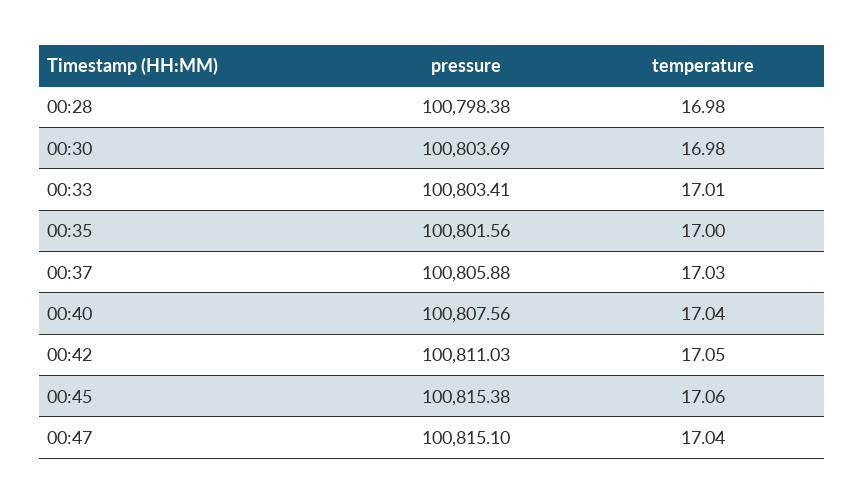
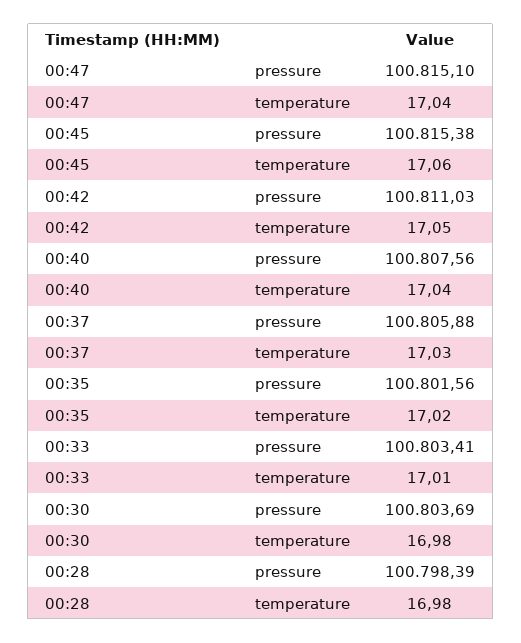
  {
    "pressure": {
-     "00:28": 100798.38,
+     "00:28": 100798.39,
      "00:30": 100803.69,
      "00:33": 100803.41,
      "00:35": 100801.56,
      "00:37": 100805.88,
      "00:40": 100807.56,
      "00:42": 100811.03,
      "00:45": 100815.38,
      "00:47": 100815.1
    },
    "temperature": {
      "00:28": 16.98,
      "00:30": 16.98,
      "00:33": 17.01,
-     "00:35": 17,
+     "00:35": 17.02,
      "00:37": 17.03,
      "00:40": 17.04,
      "00:42": 17.05,
      "00:45": 17.06,
      "00:47": 17.04
    }
  }

